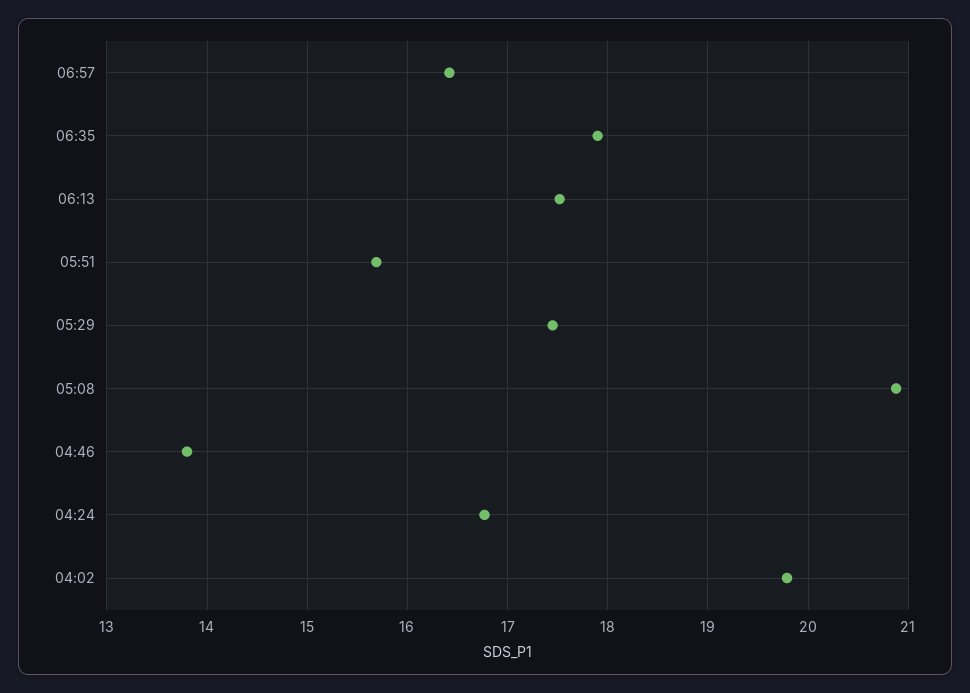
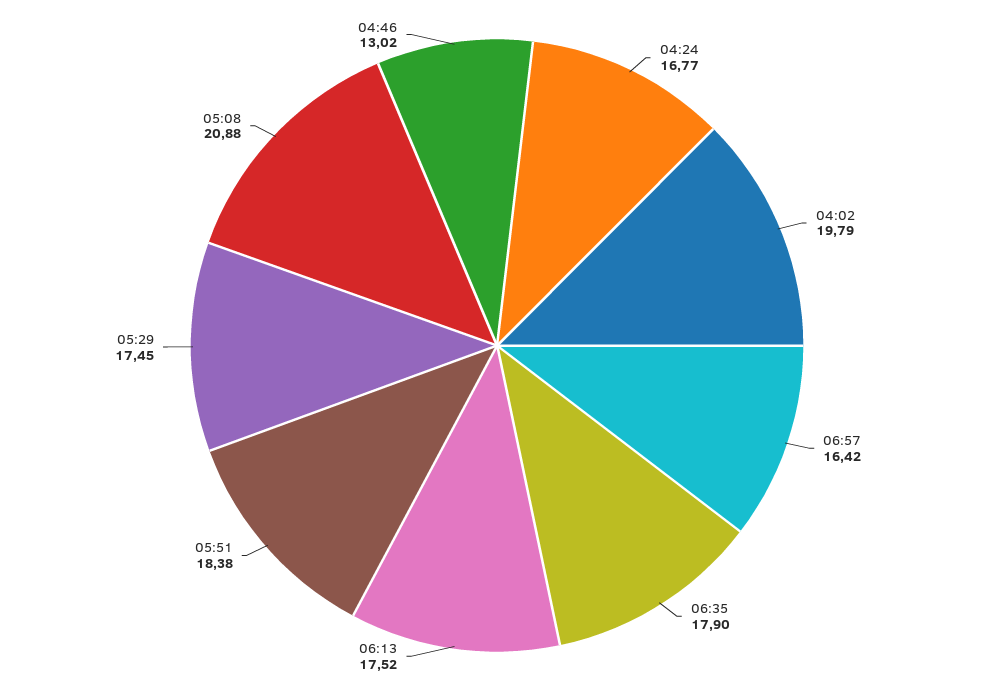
  {
    "06:57": 16.42,
    "06:35": 17.9,
    "06:13": 17.52,
-   "05:51": 15.7,
+   "05:51": 18.38,
    "05:29": 17.45,
    "05:08": 20.88,
-   "04:46": 13.8,
+   "04:46": 13.02,
    "04:24": 16.77,
    "04:02": 19.79
  }

